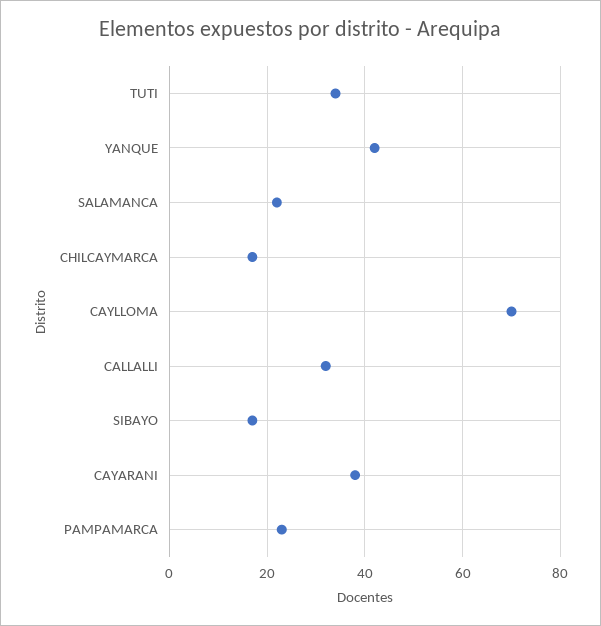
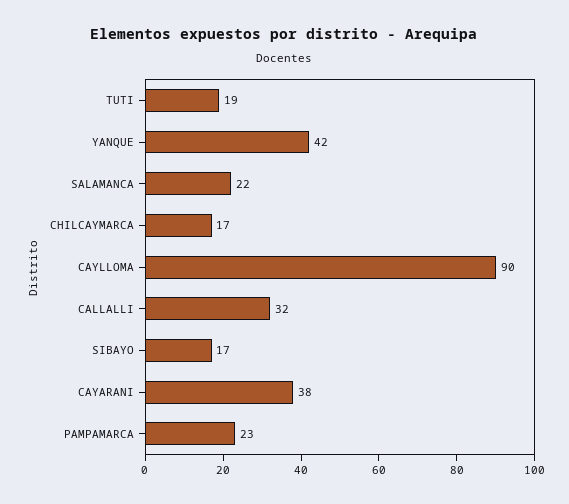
  {
-   "TUTI": 35,
+   "TUTI": 19,
    "YANQUE": 42,
    "SALAMANCA": 22,
    "CHILCAYMARCA": 17,
-   "CAYLLOMA": 70,
+   "CAYLLOMA": 90,
    "CALLALLI": 32,
    "SIBAYO": 17,
    "CAYARANI": 38,
    "PAMPAMARCA": 23
  }

